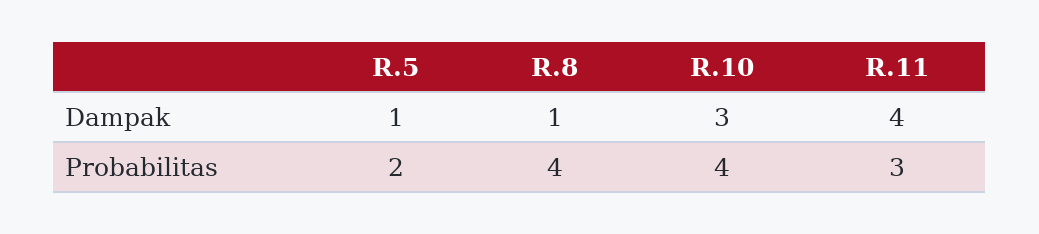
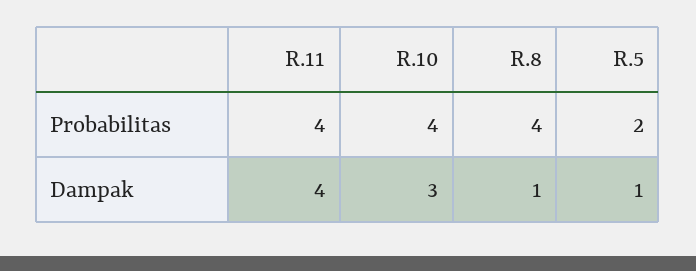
  {
    "R.5": {
      "Dampak": 1,
      "Probabilitas": 2
    },
    "R.8": {
      "Dampak": 1,
      "Probabilitas": 4
    },
    "R.10": {
      "Dampak": 3,
      "Probabilitas": 4
    },
    "R.11": {
      "Dampak": 4,
-     "Probabilitas": 3
+     "Probabilitas": 4
    }
  }

